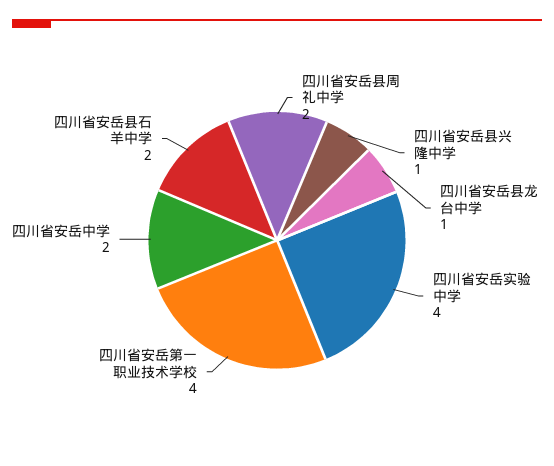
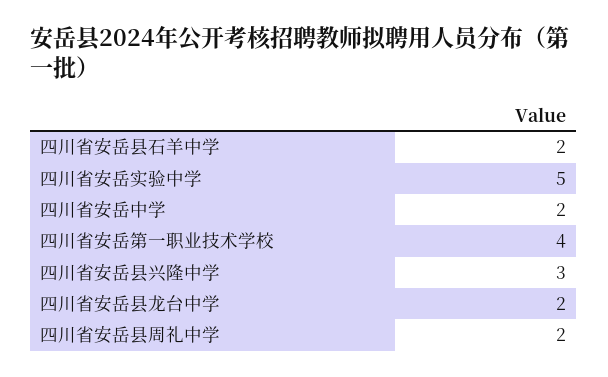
  {
    "四川省安岳县周礼中学": 2,
-   "四川省安岳县兴隆中学": 1,
+   "四川省安岳县兴隆中学": 3,
-   "四川省安岳县龙台中学": 1,
+   "四川省安岳县龙台中学": 2,
-   "四川省安岳实验中学": 4,
+   "四川省安岳实验中学": 5,
    "四川省安岳第一职业技术学校": 4,
    "四川省安岳中学": 2,
    "四川省安岳县石羊中学": 2
  }

